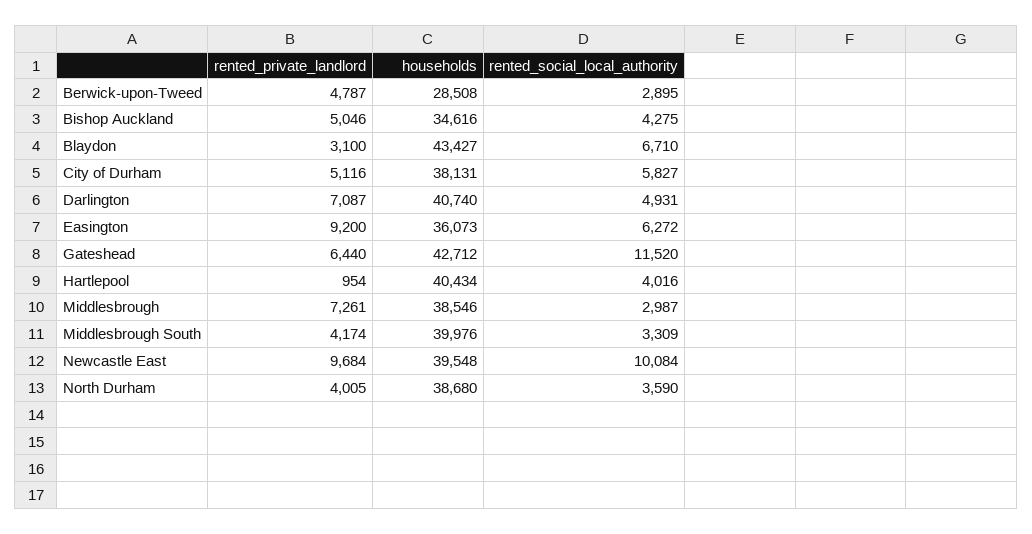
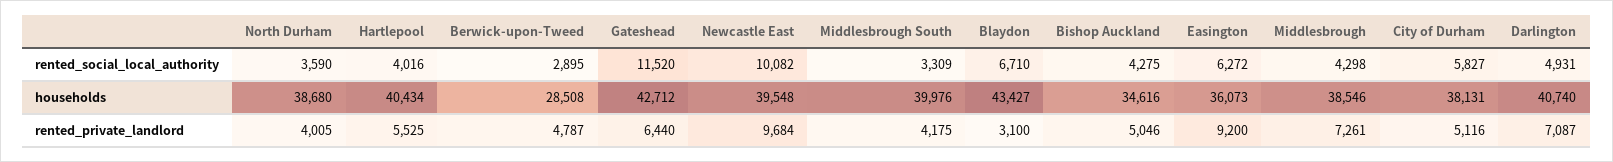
  {
    "rented_private_landlord": {
      "Berwick-upon-Tweed": 4787,
      "Bishop Auckland": 5046,
      "Blaydon": 3100,
      "City of Durham": 5116,
      "Darlington": 7087,
      "Easington": 9200,
      "Gateshead": 6440,
-     "Hartlepool": 954,
+     "Hartlepool": 5525,
      "Middlesbrough": 7261,
-     "Middlesbrough South": 4174,
+     "Middlesbrough South": 4175,
      "Newcastle East": 9684,
      "North Durham": 4005
    },
    "households": {
      "Berwick-upon-Tweed": 28508,
      "Bishop Auckland": 34616,
      "Blaydon": 43427,
      "City of Durham": 38131,
      "Darlington": 40740,
      "Easington": 36073,
      "Gateshead": 42712,
      "Hartlepool": 40434,
      "Middlesbrough": 38546,
      "Middlesbrough South": 39976,
      "Newcastle East": 39548,
      "North Durham": 38680
    },
    "rented_social_local_authority": {
      "Berwick-upon-Tweed": 2895,
      "Bishop Auckland": 4275,
      "Blaydon": 6710,
      "City of Durham": 5827,
      "Darlington": 4931,
      "Easington": 6272,
      "Gateshead": 11520,
      "Hartlepool": 4016,
-     "Middlesbrough": 2987,
+     "Middlesbrough": 4298,
      "Middlesbrough South": 3309,
-     "Newcastle East": 10084,
+     "Newcastle East": 10082,
      "North Durham": 3590
    }
  }

